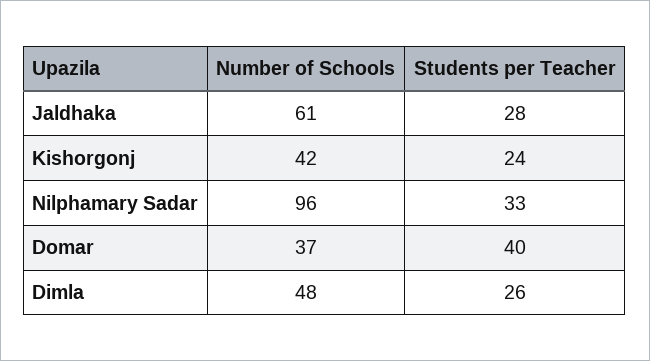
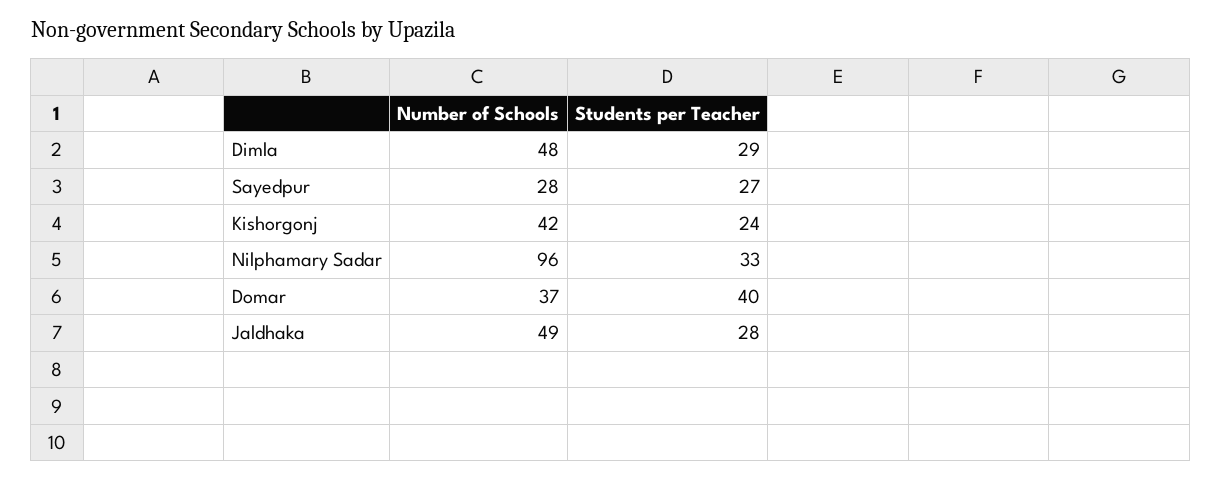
  {
    "Number of Schools": {
-     "Jaldhaka": 61,
+     "Jaldhaka": 49,
      "Kishorgonj": 42,
      "Nilphamary Sadar": 96,
      "Domar": 37,
-     "Dimla": 48
+     "Dimla": 48,
+     "Sayedpur": 28
    },
    "Students per Teacher": {
      "Jaldhaka": 28,
      "Kishorgonj": 24,
      "Nilphamary Sadar": 33,
      "Domar": 40,
-     "Dimla": 26
+     "Dimla": 29,
+     "Sayedpur": 27
    }
  }

